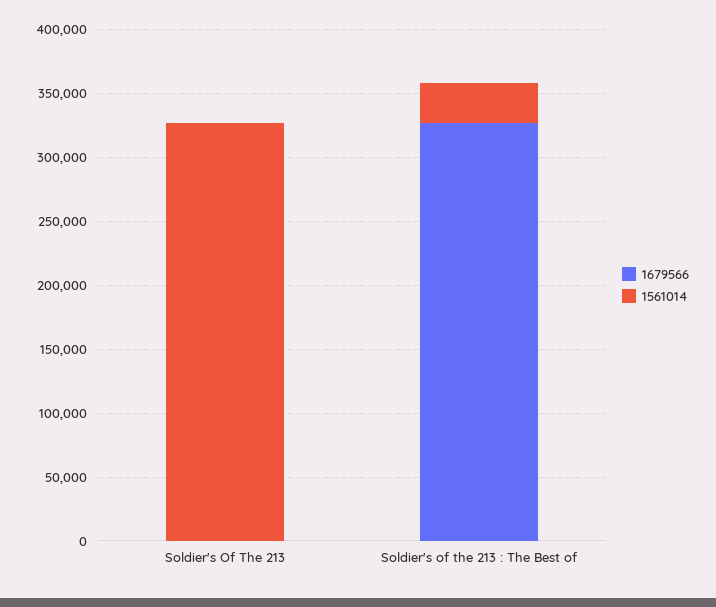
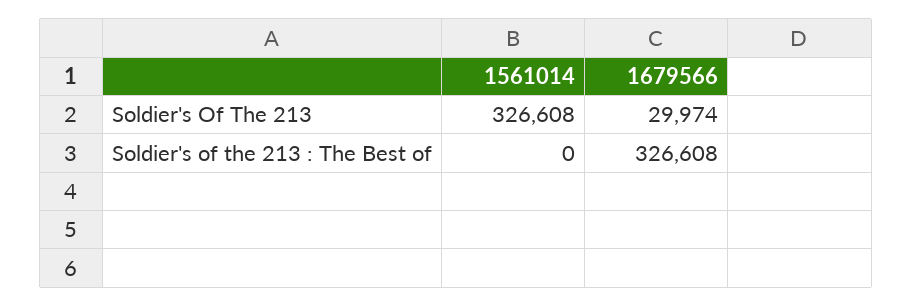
  {
    "1679566": {
-     "Soldier's Of The 213": 0,
+     "Soldier's Of The 213": 29974,
      "Soldier's of the 213 : The Best of": 326608
    },
    "1561014": {
      "Soldier's Of The 213": 326608,
-     "Soldier's of the 213 : The Best of": 30000
+     "Soldier's of the 213 : The Best of": 0
    }
  }

